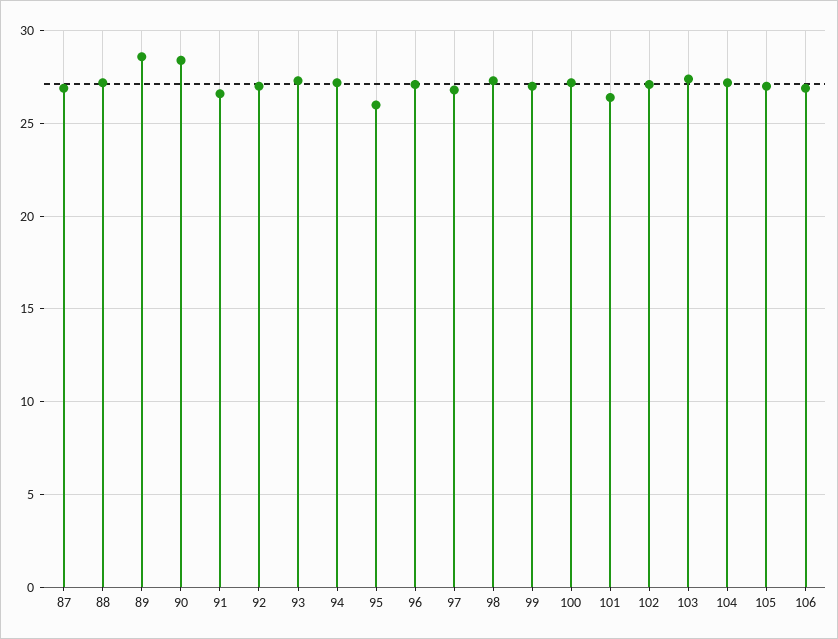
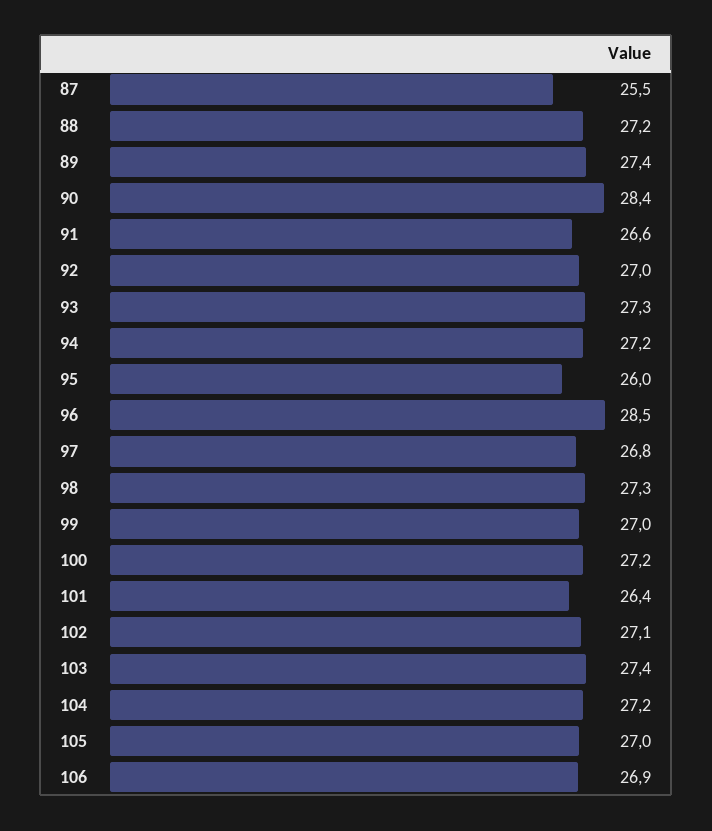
  {
-   "87": 27,
+   "87": 25.5,
    "88": 27.2,
-   "89": 28.5,
+   "89": 27.4,
    "90": 28.4,
    "91": 26.6,
    "92": 27,
    "93": 27.3,
    "94": 27.2,
    "95": 26,
-   "96": 27,
+   "96": 28.5,
    "97": 26.8,
    "98": 27.3,
    "99": 27,
    "100": 27.2,
    "101": 26.4,
    "102": 27.1,
    "103": 27.4,
    "104": 27.2,
    "105": 27,
    "106": 26.9
  }

